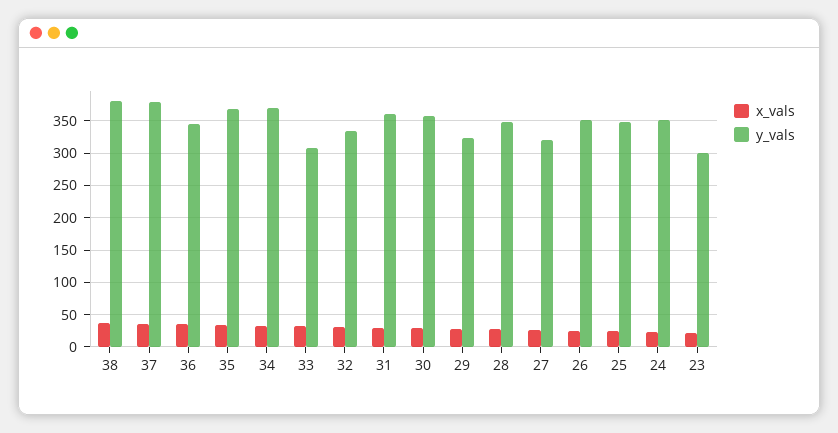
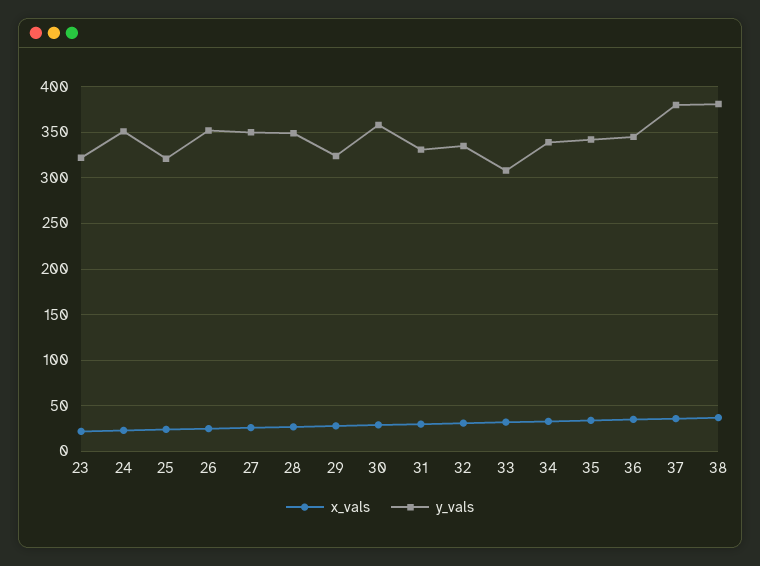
  {
    "x_vals": {
      "38": 40,
      "37": 40,
      "36": 40,
      "35": 30,
      "34": 30,
      "33": 30,
      "32": 30,
      "31": 30,
      "30": 30,
      "29": 30,
      "28": 30,
      "27": 30,
      "26": 30,
      "25": 20,
      "24": 20,
      "23": 20
    },
    "y_vals": {
      "38": 380,
      "37": 380,
      "36": 350,
-     "35": 370,
+     "35": 340,
-     "34": 370,
+     "34": 340,
      "33": 310,
      "32": 340,
-     "31": 360,
+     "31": 330,
      "30": 360,
      "29": 320,
      "28": 350,
-     "27": 320,
+     "27": 350,
      "26": 350,
-     "25": 350,
+     "25": 320,
      "24": 350,
-     "23": 300
+     "23": 320
    }
  }

